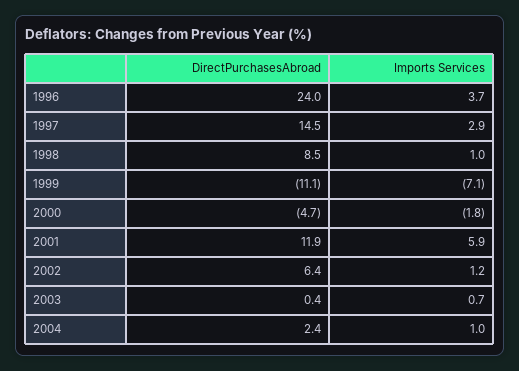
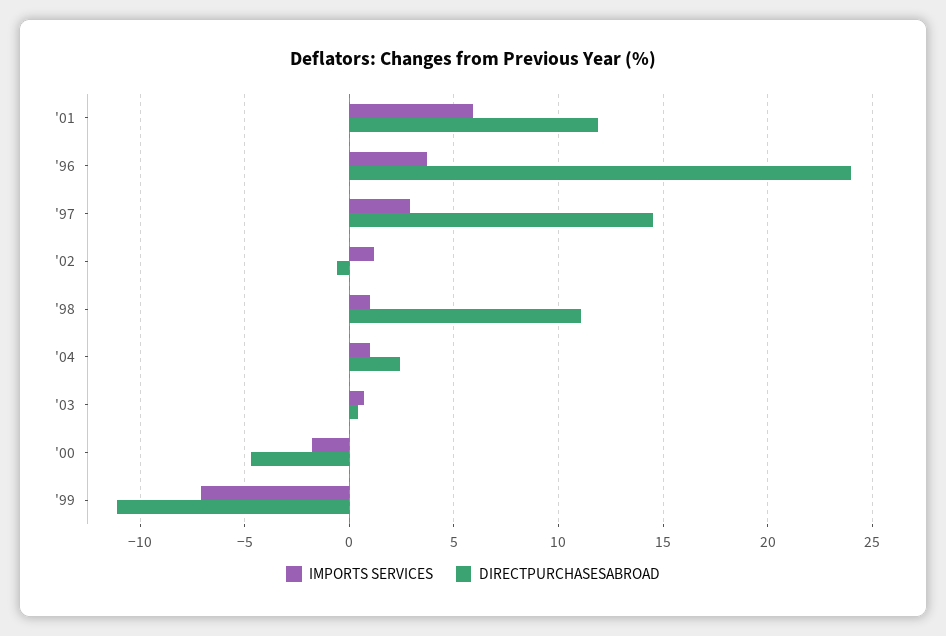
  {
    "DirectPurchasesAbroad": {
      "1996": 24,
      "1997": 14.5,
-     "1998": 8.5,
+     "1998": 11,
      "1999": -11.1,
      "2000": -4.7,
      "2001": 11.9,
-     "2002": 6.4,
+     "2002": -0.5,
      "2003": 0.4,
      "2004": 2.4
    },
    "Imports Services": {
      "1996": 3.7,
      "1997": 2.9,
      "1998": 1,
      "1999": -7.1,
      "2000": -1.8,
      "2001": 5.9,
      "2002": 1.2,
      "2003": 0.7,
      "2004": 1
    }
  }

